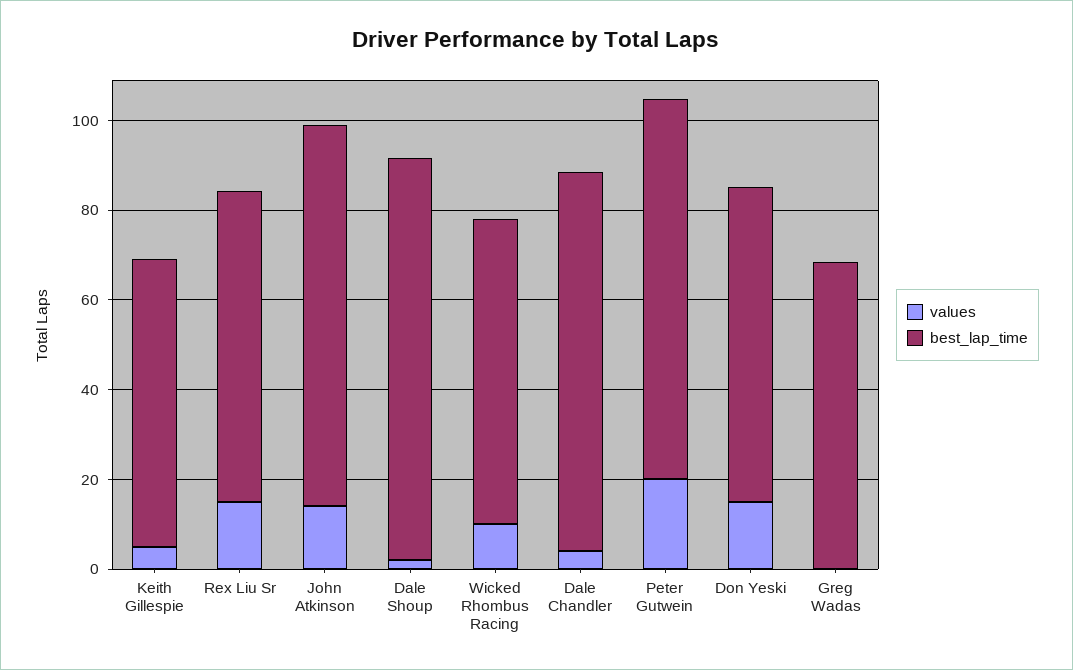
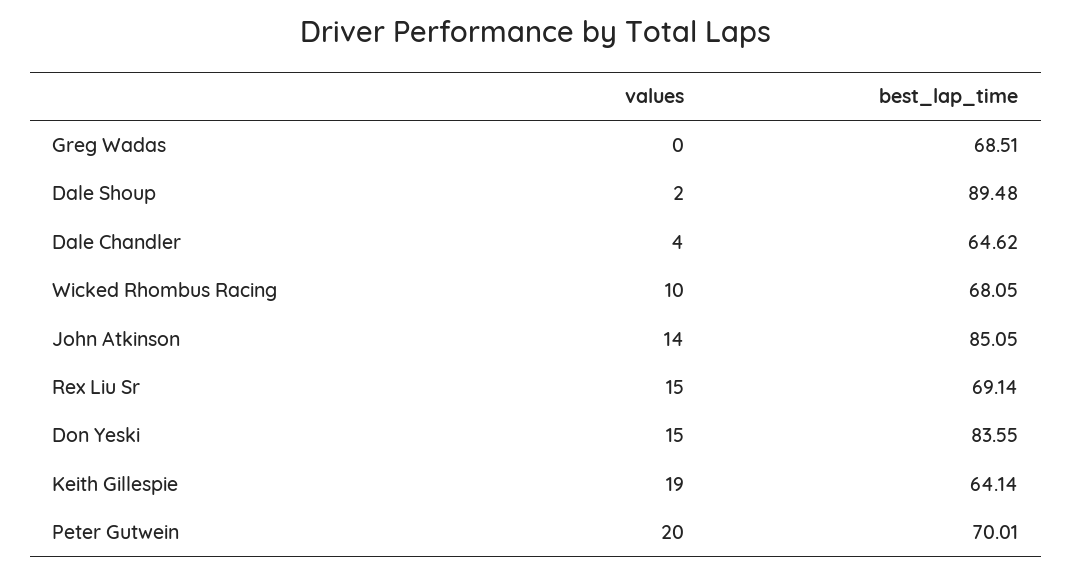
  {
    "values": {
-     "Keith Gillespie": 5,
+     "Keith Gillespie": 19,
      "Rex Liu Sr": 15,
      "John Atkinson": 14,
      "Dale Shoup": 2,
      "Wicked Rhombus Racing": 10,
      "Dale Chandler": 4,
      "Peter Gutwein": 20,
      "Don Yeski": 15,
      "Greg Wadas": 0
    },
    "best_lap_time": {
      "Keith Gillespie": 64.14,
      "Rex Liu Sr": 69.14,
      "John Atkinson": 85.05,
      "Dale Shoup": 89.48,
      "Wicked Rhombus Racing": 68.05,
-     "Dale Chandler": 85,
+     "Dale Chandler": 64.62,
-     "Peter Gutwein": 85,
+     "Peter Gutwein": 70.01,
-     "Don Yeski": 70,
+     "Don Yeski": 83.55,
      "Greg Wadas": 68.51
    }
  }

